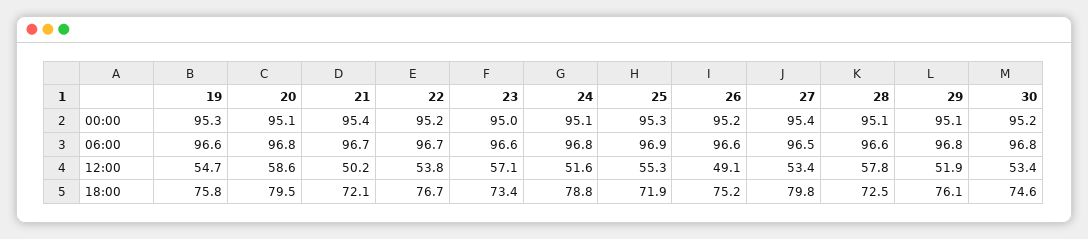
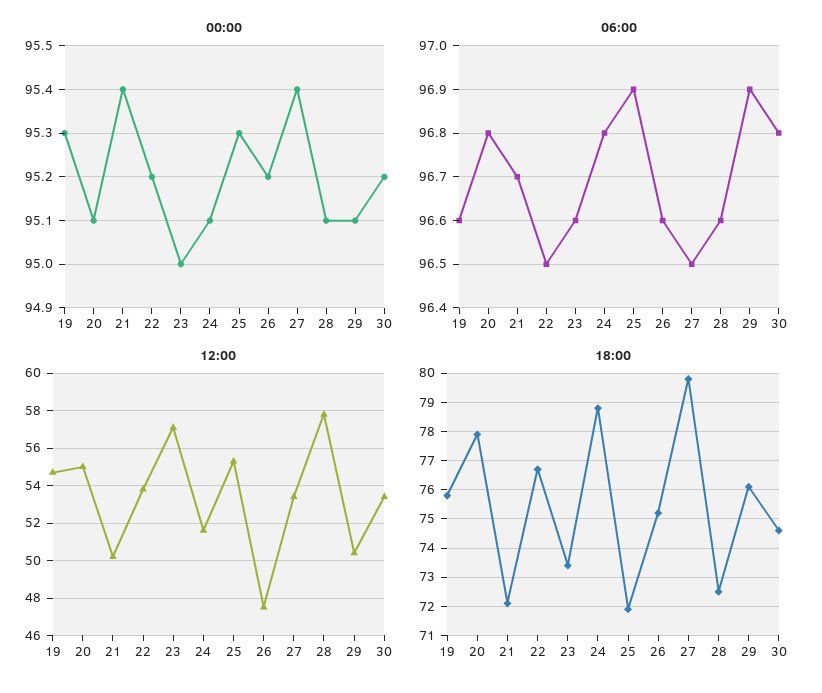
  {
    "00:00": {
      "19": 95.3,
      "20": 95.1,
      "21": 95.4,
      "22": 95.2,
      "23": 95,
      "24": 95.1,
      "25": 95.3,
      "26": 95.2,
      "27": 95.4,
      "28": 95.1,
      "29": 95.1,
      "30": 95.2
    },
    "06:00": {
      "19": 96.6,
      "20": 96.8,
      "21": 96.7,
-     "22": 96.7,
+     "22": 96.5,
      "23": 96.6,
      "24": 96.8,
      "25": 96.9,
      "26": 96.6,
      "27": 96.5,
      "28": 96.6,
-     "29": 96.8,
+     "29": 96.9,
      "30": 96.8
    },
    "12:00": {
      "19": 54.7,
-     "20": 58.6,
+     "20": 55,
      "21": 50.2,
      "22": 53.8,
      "23": 57.1,
      "24": 51.6,
      "25": 55.3,
-     "26": 49.1,
+     "26": 47.5,
      "27": 53.4,
      "28": 57.8,
-     "29": 51.9,
+     "29": 50.5,
      "30": 53.4
    },
    "18:00": {
      "19": 75.8,
-     "20": 79.5,
+     "20": 78,
      "21": 72.1,
      "22": 76.7,
      "23": 73.4,
      "24": 78.8,
      "25": 71.9,
      "26": 75.2,
      "27": 79.8,
      "28": 72.5,
      "29": 76.1,
      "30": 74.6
    }
  }

